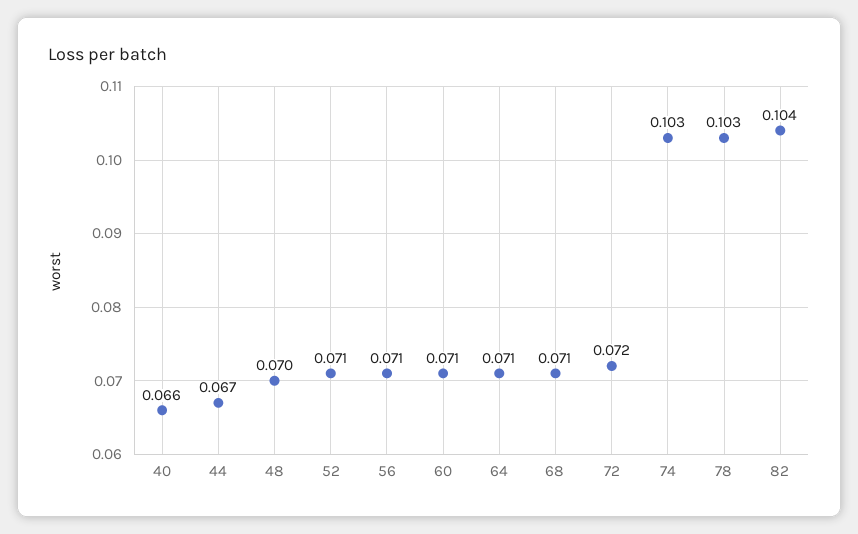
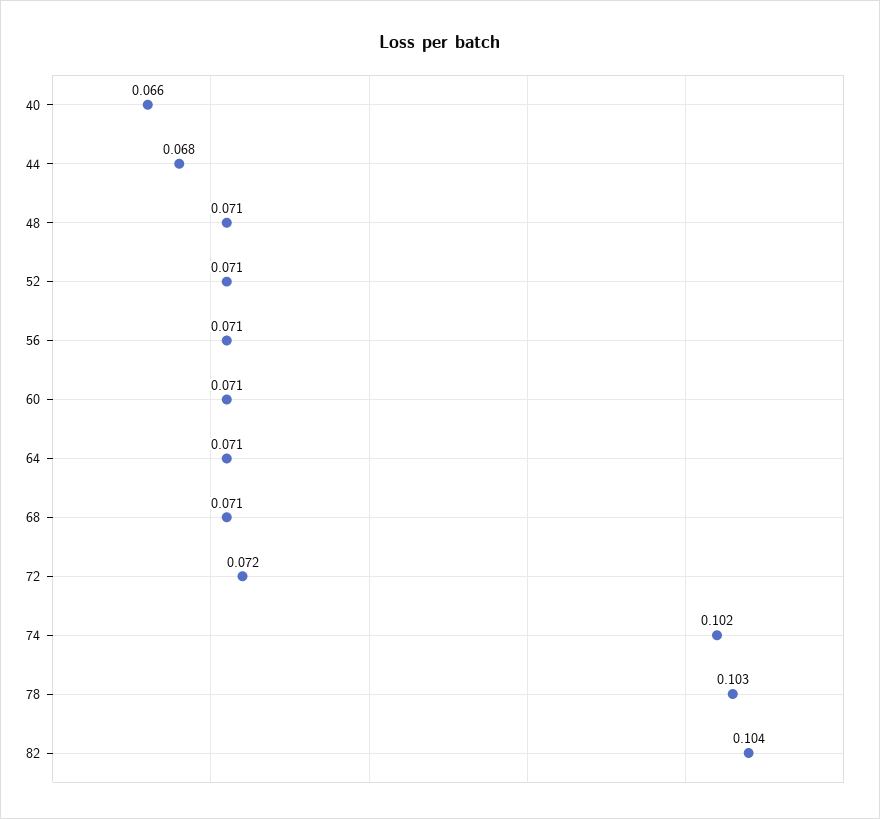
  {
    "40": 0.066,
-   "44": 0.067,
+   "44": 0.068,
-   "48": 0.07,
+   "48": 0.071,
    "52": 0.071,
    "56": 0.071,
    "60": 0.071,
    "64": 0.071,
    "68": 0.071,
    "72": 0.072,
-   "74": 0.103,
+   "74": 0.102,
    "78": 0.103,
    "82": 0.104
  }

